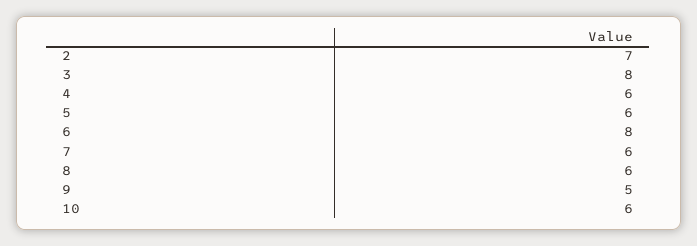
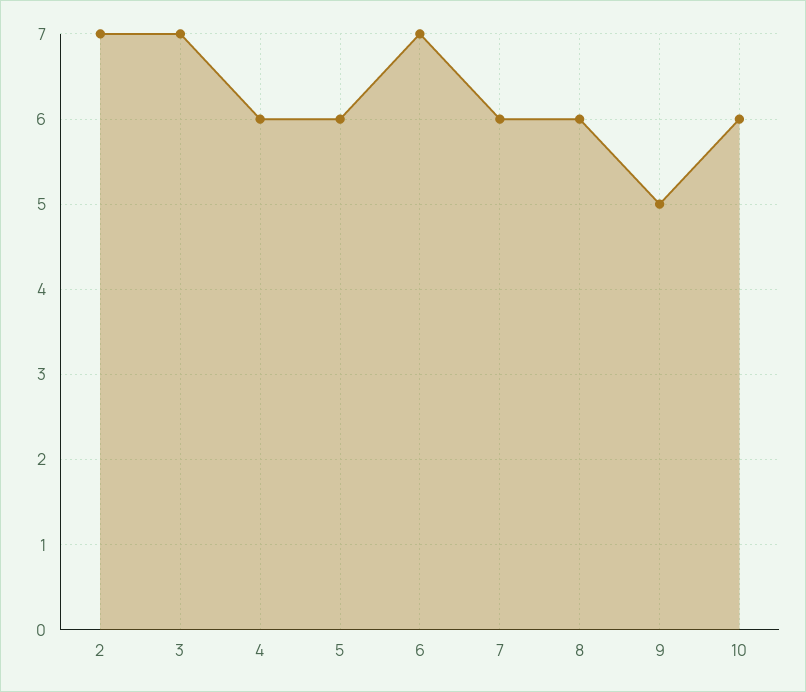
  {
    "2": 7,
-   "3": 8,
+   "3": 7,
    "4": 6,
    "5": 6,
-   "6": 8,
+   "6": 7,
    "7": 6,
    "8": 6,
    "9": 5,
    "10": 6
  }

